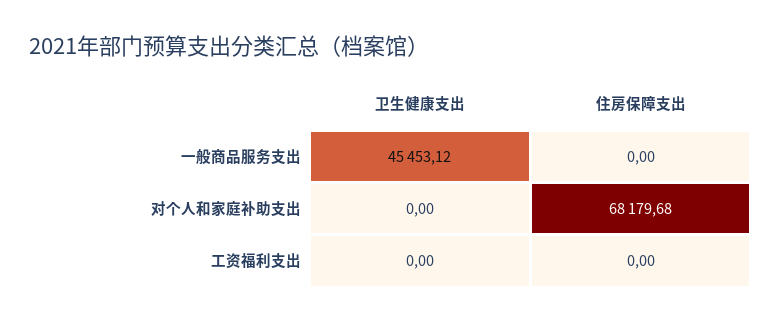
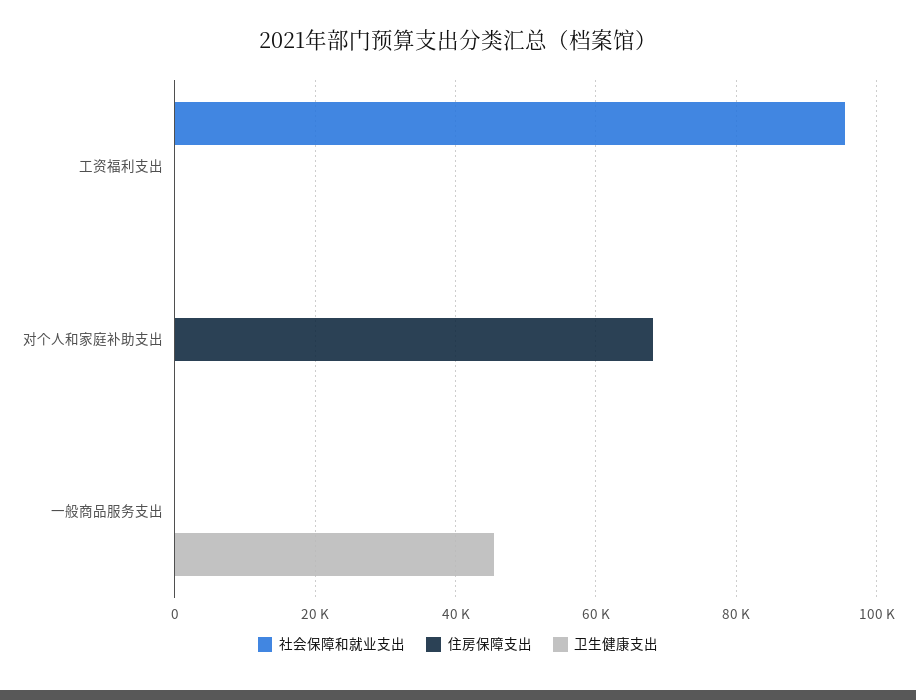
  {
    "卫生健康支出": {
      "一般商品服务支出": 45453.12,
      "对个人和家庭补助支出": 0,
      "工资福利支出": 0
    },
    "住房保障支出": {
      "一般商品服务支出": 0,
      "对个人和家庭补助支出": 68179.68,
      "工资福利支出": 0
-   }
+   },
+   "社会保障和就业支出": {
+     "工资福利支出": 96000,
+     "对个人和家庭补助支出": 0,
+     "一般商品服务支出": 0
+   }
  }

